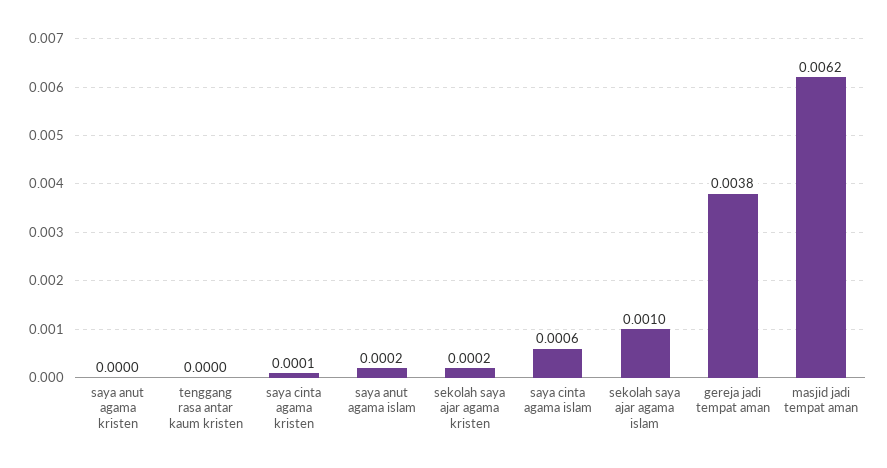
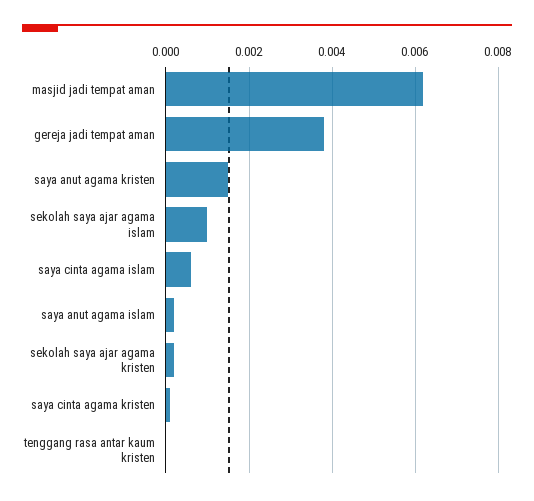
  {
-   "saya anut agama kristen": 0,
+   "saya anut agama kristen": 0.0015,
    "tenggang rasa antar kaum kristen": 0,
    "saya cinta agama kristen": 0.0001,
    "saya anut agama islam": 0.0002,
    "sekolah saya ajar agama kristen": 0.0002,
    "saya cinta agama islam": 0.0006,
    "sekolah saya ajar agama islam": 0.001,
    "gereja jadi tempat aman": 0.0038,
    "masjid jadi tempat aman": 0.0062
  }

